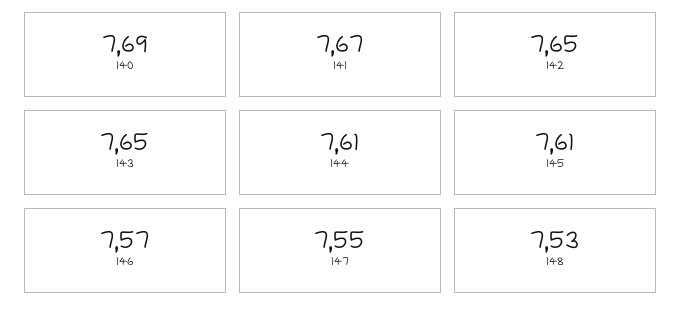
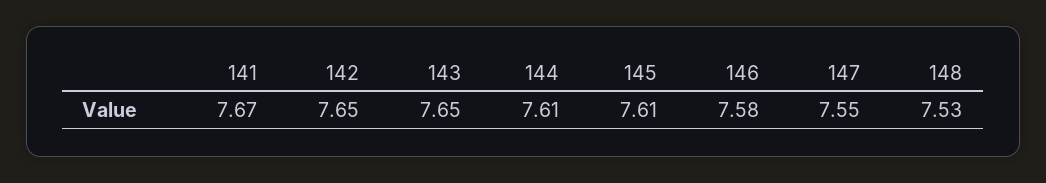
  {
-   "140": 7.69,
    "141": 7.67,
    "142": 7.65,
    "143": 7.65,
    "144": 7.61,
    "145": 7.61,
-   "146": 7.57,
+   "146": 7.58,
    "147": 7.55,
    "148": 7.53
  }

